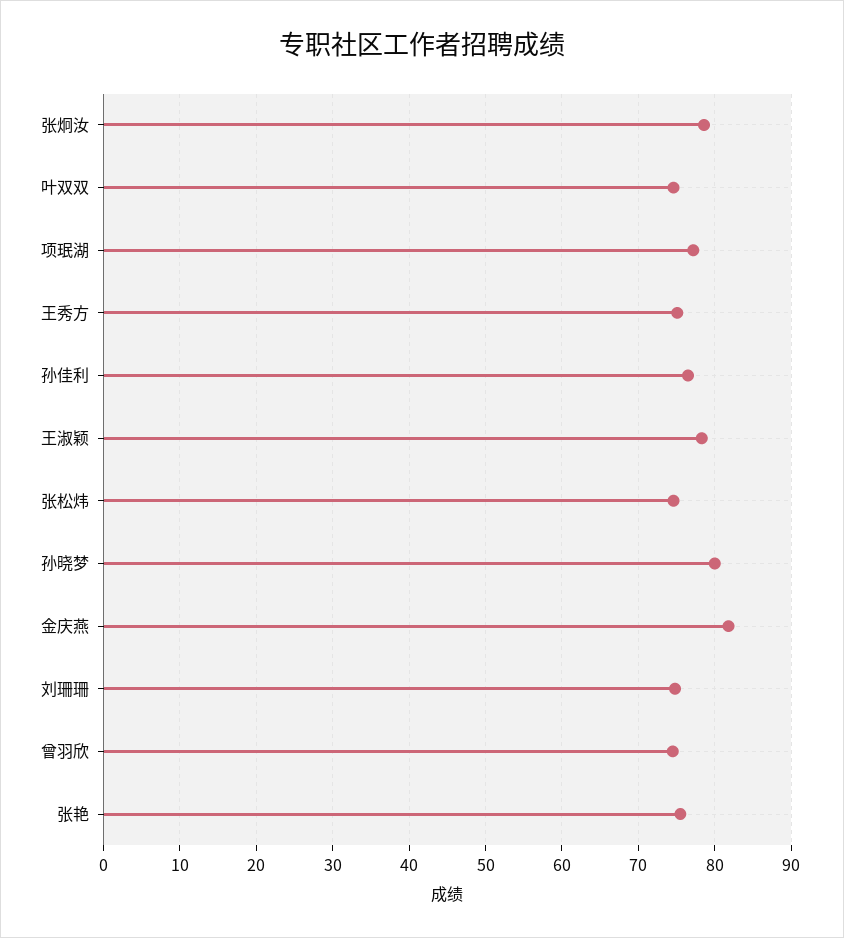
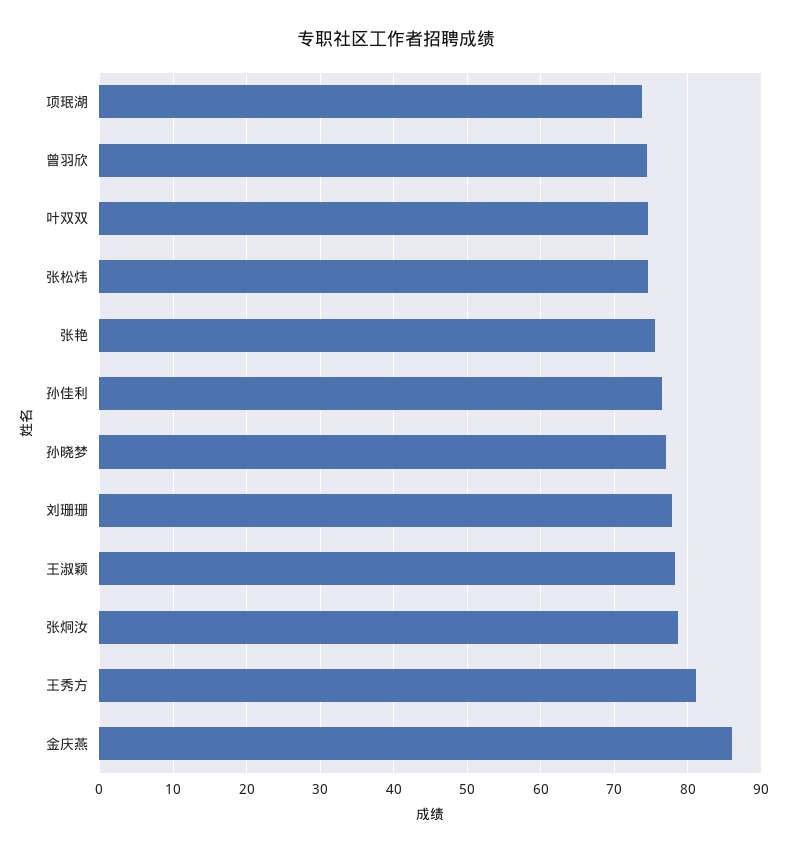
  {
    "张炯汝": 79,
    "叶双双": 75,
-   "项珉湖": 77,
+   "项珉湖": 74,
-   "王秀方": 75,
+   "王秀方": 81,
    "孙佳利": 77,
    "王淑颖": 78,
    "张松炜": 75,
-   "孙晓梦": 80,
+   "孙晓梦": 77,
-   "金庆燕": 82,
+   "金庆燕": 86,
-   "刘珊珊": 75,
+   "刘珊珊": 78,
    "曾羽欣": 75,
    "张艳": 76
  }

